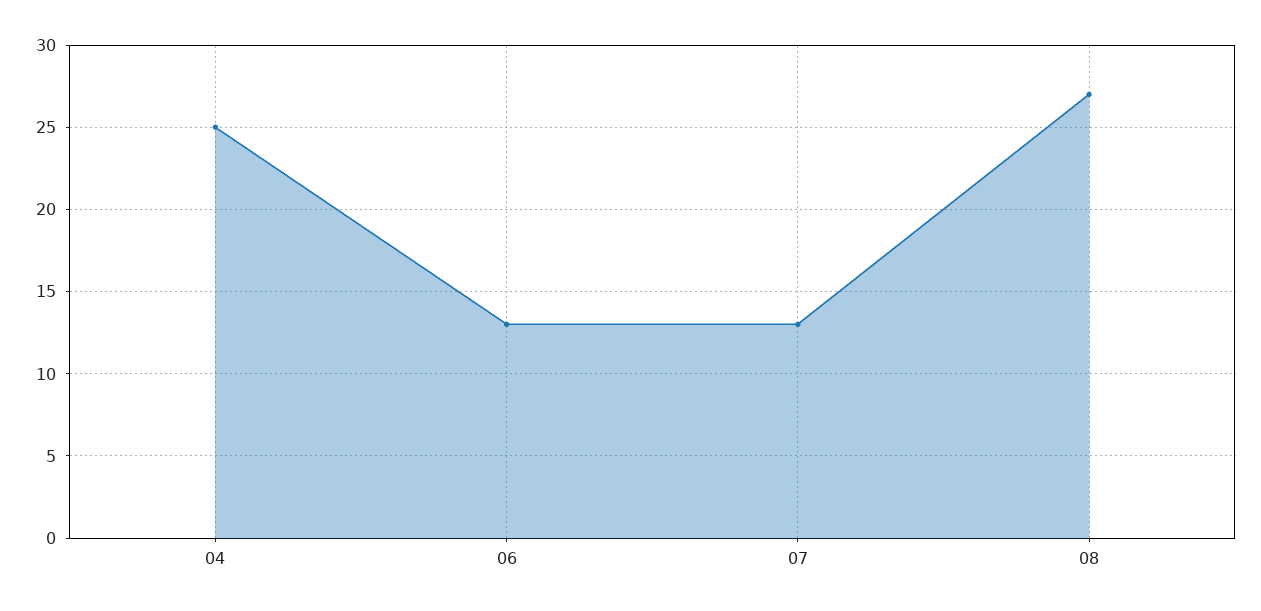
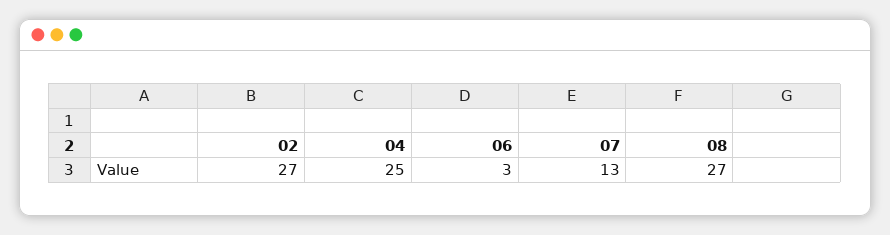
  {
    "04": 25,
-   "06": 13,
+   "06": 3,
    "07": 13,
-   "08": 27
+   "08": 27,
+   "02": 27
  }

